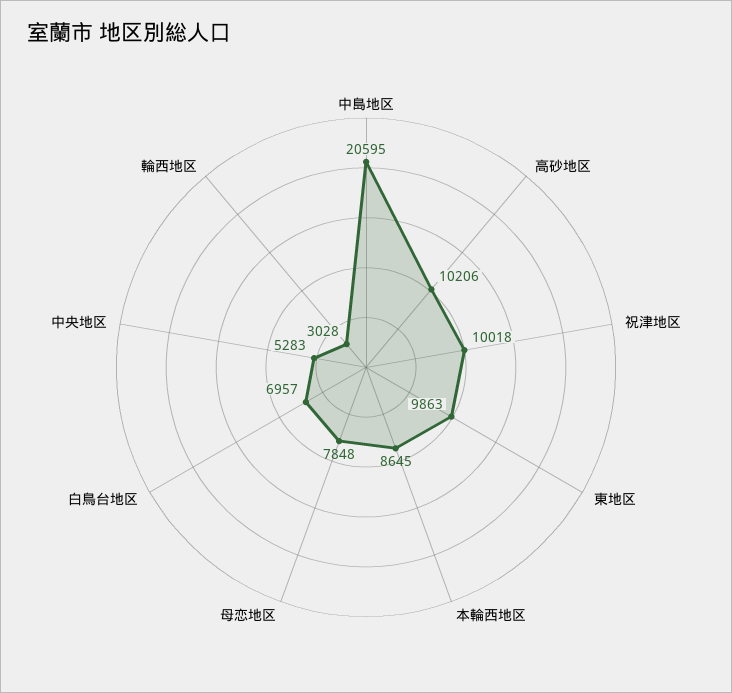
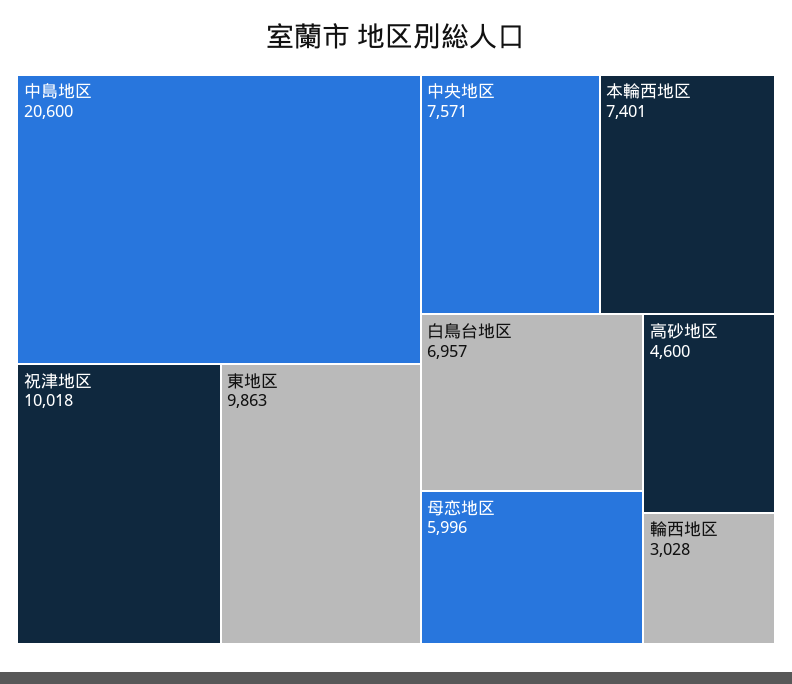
  {
-   "中島地区": 20595,
+   "中島地区": 20600,
-   "高砂地区": 10206,
+   "高砂地区": 4600,
    "祝津地区": 10018,
    "東地区": 9863,
-   "本輪西地区": 8645,
+   "本輪西地区": 7401,
-   "母恋地区": 7848,
+   "母恋地区": 5996,
    "白鳥台地区": 6957,
-   "中央地区": 5283,
+   "中央地区": 7571,
    "輪西地区": 3028
  }

